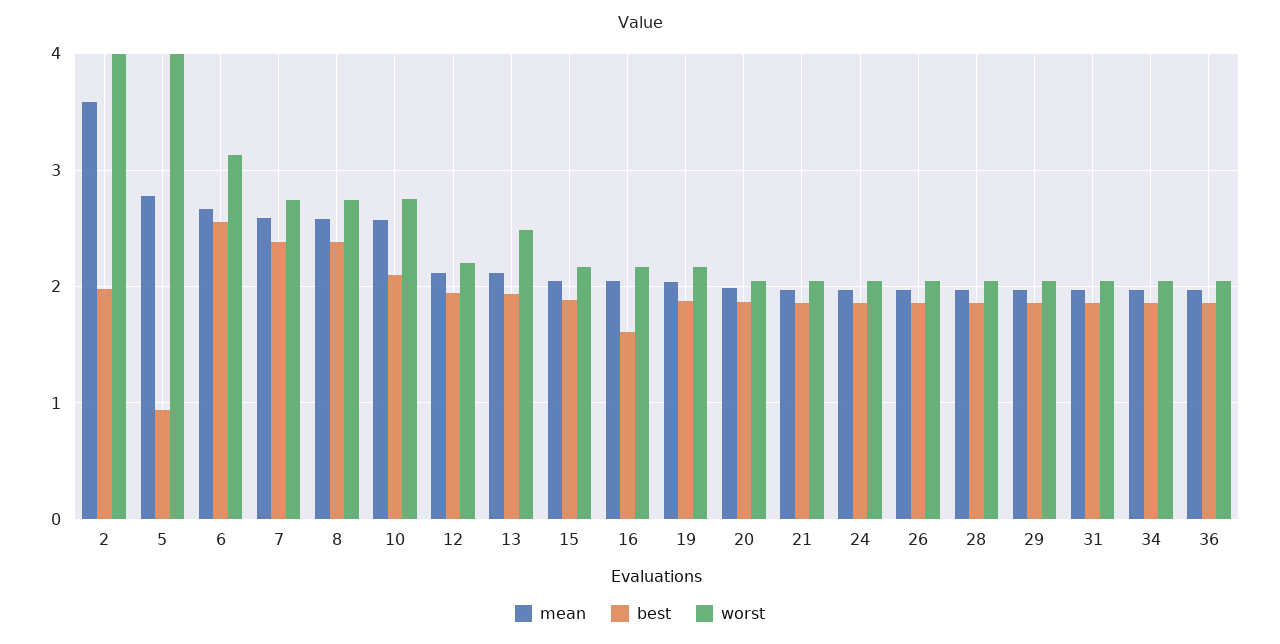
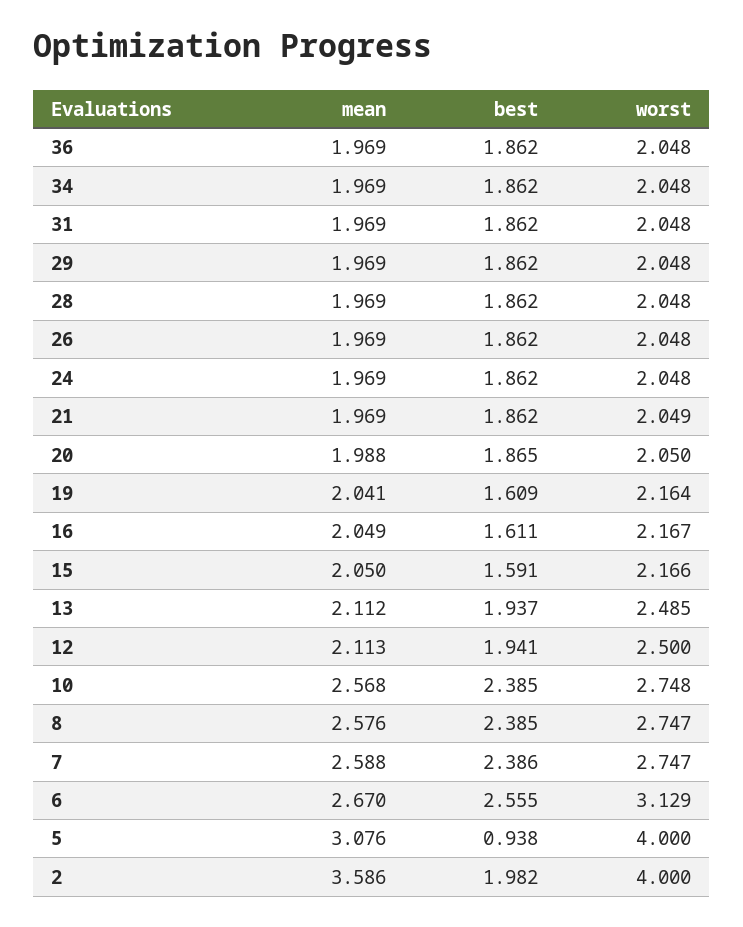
  {
    "mean": {
      "2": 3.586,
-     "5": 2.8,
+     "5": 3.076,
      "6": 2.67,
      "7": 2.588,
      "8": 2.576,
      "10": 2.568,
      "12": 2.113,
      "13": 2.112,
      "15": 2.05,
      "16": 2.049,
      "19": 2.041,
      "20": 1.988,
      "21": 1.969,
      "24": 1.969,
      "26": 1.969,
      "28": 1.969,
      "29": 1.969,
      "31": 1.969,
      "34": 1.969,
      "36": 1.969
    },
    "best": {
      "2": 1.982,
      "5": 0.938,
      "6": 2.555,
      "7": 2.386,
      "8": 2.385,
-     "10": 2.1,
+     "10": 2.385,
      "12": 1.941,
      "13": 1.937,
-     "15": 1.9,
+     "15": 1.591,
      "16": 1.611,
-     "19": 1.9,
+     "19": 1.609,
      "20": 1.865,
      "21": 1.862,
      "24": 1.862,
      "26": 1.862,
      "28": 1.862,
      "29": 1.862,
      "31": 1.862,
      "34": 1.862,
      "36": 1.862
    },
    "worst": {
      "2": 4,
      "5": 4,
      "6": 3.129,
      "7": 2.747,
      "8": 2.747,
      "10": 2.748,
-     "12": 2.2,
+     "12": 2.5,
      "13": 2.485,
      "15": 2.166,
      "16": 2.167,
      "19": 2.164,
      "20": 2.05,
      "21": 2.049,
      "24": 2.048,
      "26": 2.048,
      "28": 2.048,
      "29": 2.048,
      "31": 2.048,
      "34": 2.048,
      "36": 2.048
    }
  }

